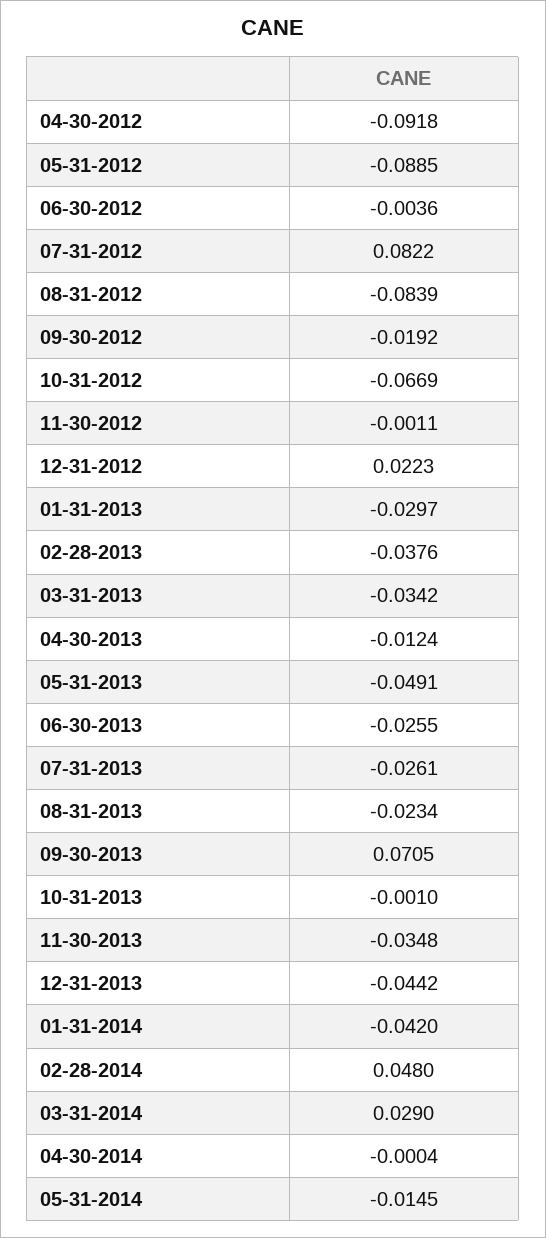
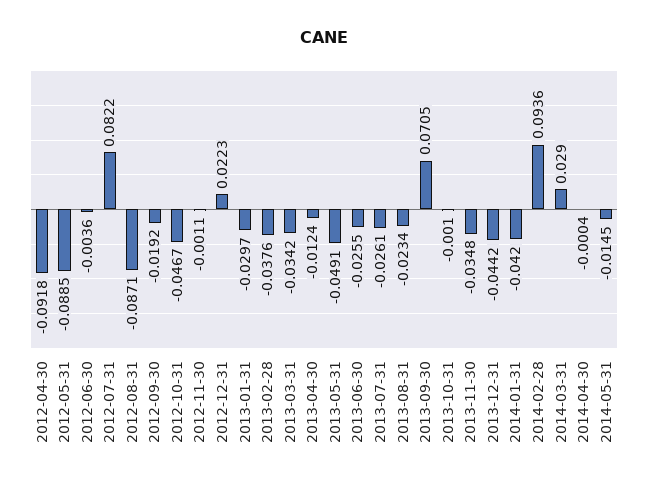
  {
    "04-30-2012": -0.0918,
    "05-31-2012": -0.0885,
    "06-30-2012": -0.0036,
    "07-31-2012": 0.0822,
-   "08-31-2012": -0.0839,
+   "08-31-2012": -0.0871,
    "09-30-2012": -0.0192,
-   "10-31-2012": -0.0669,
+   "10-31-2012": -0.0467,
    "11-30-2012": -0.0011,
    "12-31-2012": 0.0223,
    "01-31-2013": -0.0297,
    "02-28-2013": -0.0376,
    "03-31-2013": -0.0342,
    "04-30-2013": -0.0124,
    "05-31-2013": -0.0491,
    "06-30-2013": -0.0255,
    "07-31-2013": -0.0261,
    "08-31-2013": -0.0234,
    "09-30-2013": 0.0705,
    "10-31-2013": -0.001,
    "11-30-2013": -0.0348,
    "12-31-2013": -0.0442,
    "01-31-2014": -0.042,
-   "02-28-2014": 0.048,
+   "02-28-2014": 0.0936,
    "03-31-2014": 0.029,
    "04-30-2014": -0.0004,
    "05-31-2014": -0.0145
  }

